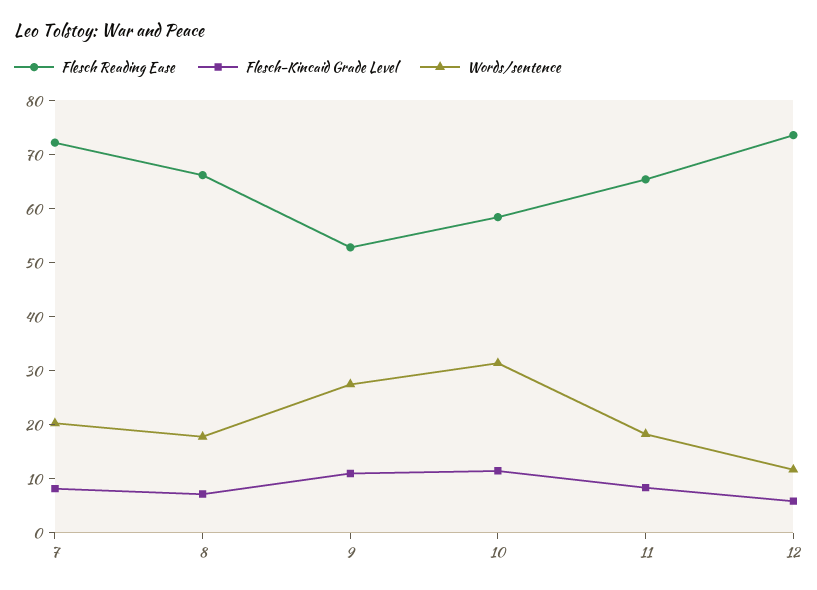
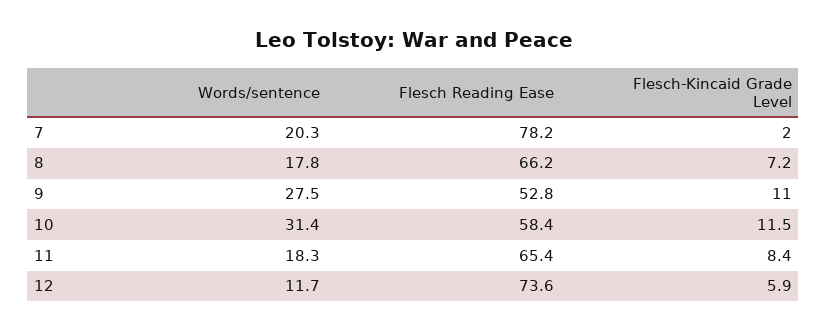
  {
    "Flesch Reading Ease": {
-     "7": 72,
+     "7": 78.2,
      "8": 66.2,
      "9": 52.8,
      "10": 58.4,
      "11": 65.4,
      "12": 73.6
    },
    "Flesch-Kincaid Grade Level": {
-     "7": 8,
+     "7": 2,
      "8": 7.2,
      "9": 11,
      "10": 11.5,
      "11": 8.4,
      "12": 5.9
    },
    "Words/sentence": {
      "7": 20.3,
      "8": 17.8,
      "9": 27.5,
      "10": 31.4,
      "11": 18.3,
      "12": 11.7
    }
  }

